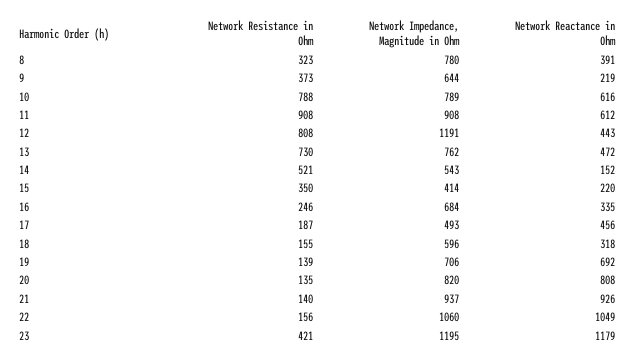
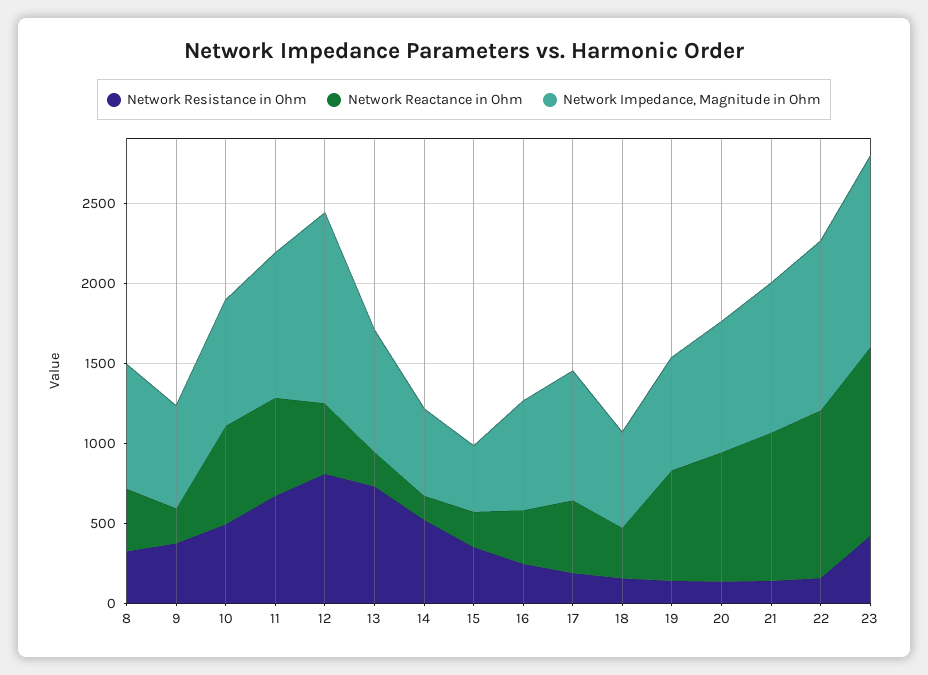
  {
    "Network Resistance in Ohm": {
      "8": 323,
      "9": 373,
-     "10": 788,
+     "10": 500,
-     "11": 908,
+     "11": 700,
      "12": 808,
      "13": 730,
      "14": 521,
      "15": 350,
      "16": 246,
      "17": 187,
      "18": 155,
      "19": 139,
      "20": 135,
      "21": 140,
      "22": 156,
      "23": 421
    },
    "Network Impedance, Magnitude in Ohm": {
      "8": 780,
      "9": 644,
      "10": 789,
      "11": 908,
      "12": 1191,
      "13": 762,
      "14": 543,
      "15": 414,
      "16": 684,
-     "17": 493,
+     "17": 800,
      "18": 596,
      "19": 706,
      "20": 820,
      "21": 937,
      "22": 1060,
      "23": 1195
    },
    "Network Reactance in Ohm": {
      "8": 391,
      "9": 219,
      "10": 616,
      "11": 612,
      "12": 443,
-     "13": 472,
+     "13": 200,
      "14": 152,
      "15": 220,
      "16": 335,
      "17": 456,
      "18": 318,
      "19": 692,
      "20": 808,
      "21": 926,
      "22": 1049,
      "23": 1179
    }
  }

